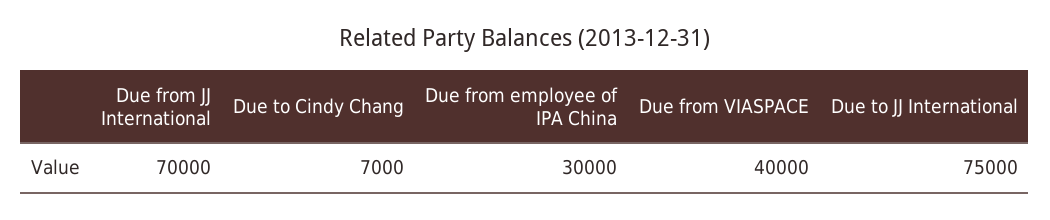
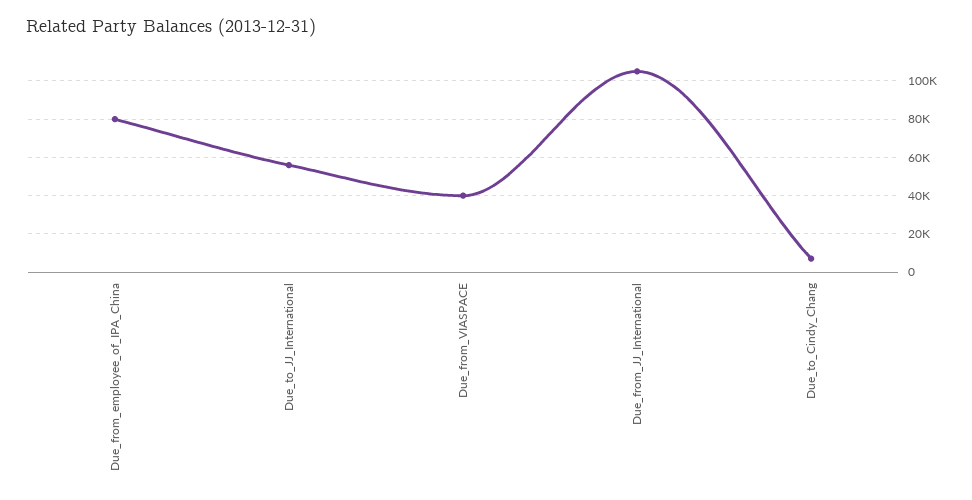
  {
-   "Due from JJ International": 70000,
+   "Due from JJ International": 105000,
    "Due to Cindy Chang": 7000,
-   "Due from employee of IPA China": 30000,
+   "Due from employee of IPA China": 80000,
    "Due from VIASPACE": 40000,
-   "Due to JJ International": 75000
+   "Due to JJ International": 55000
  }

